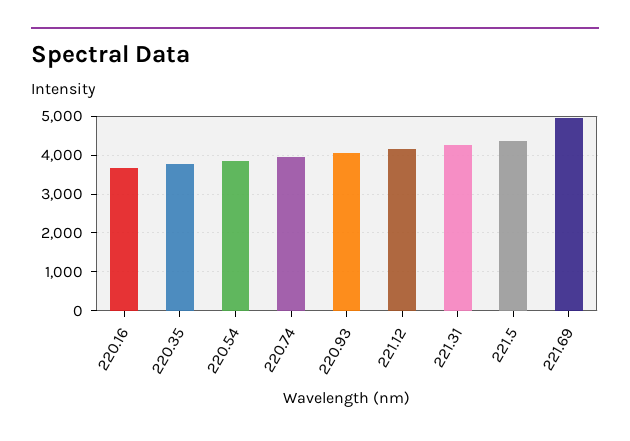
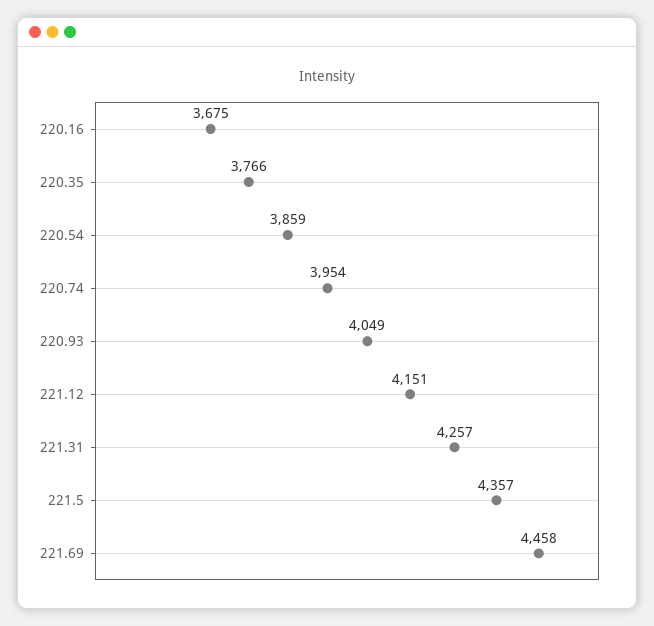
  {
    "220.16": 3675,
    "220.35": 3766,
    "220.54": 3859,
    "220.74": 3954,
    "220.93": 4049,
    "221.12": 4151,
    "221.31": 4257,
    "221.5": 4357,
-   "221.69": 5000
+   "221.69": 4458
  }

